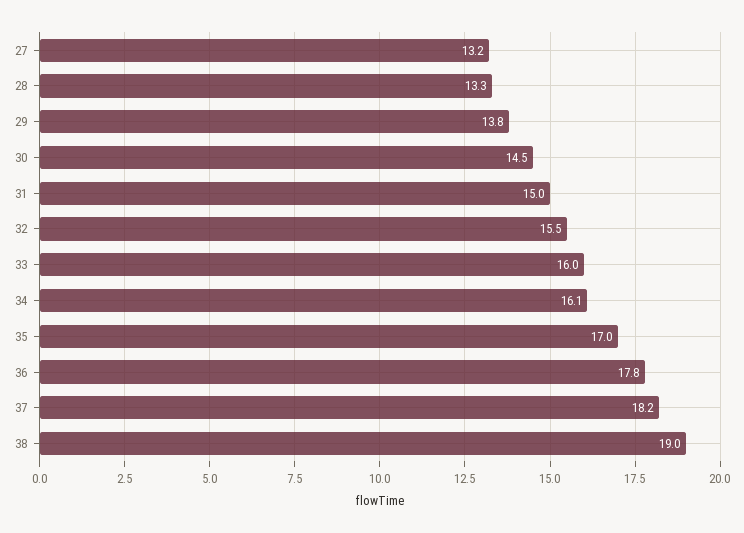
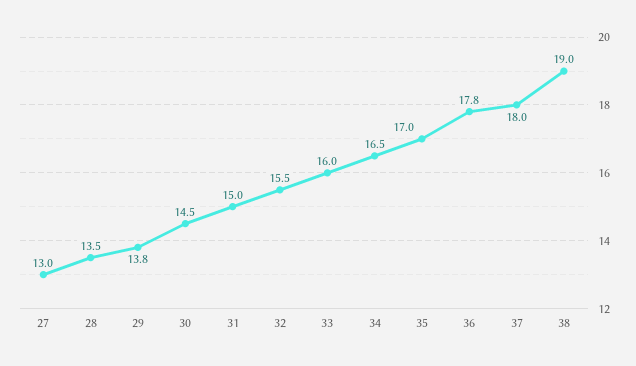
  {
-   "27": 13.2,
+   "27": 13,
-   "28": 13.3,
+   "28": 13.5,
    "29": 13.8,
    "30": 14.5,
    "31": 15,
    "32": 15.5,
    "33": 16,
-   "34": 16.1,
+   "34": 16.5,
    "35": 17,
    "36": 17.8,
-   "37": 18.2,
+   "37": 18,
    "38": 19
  }

